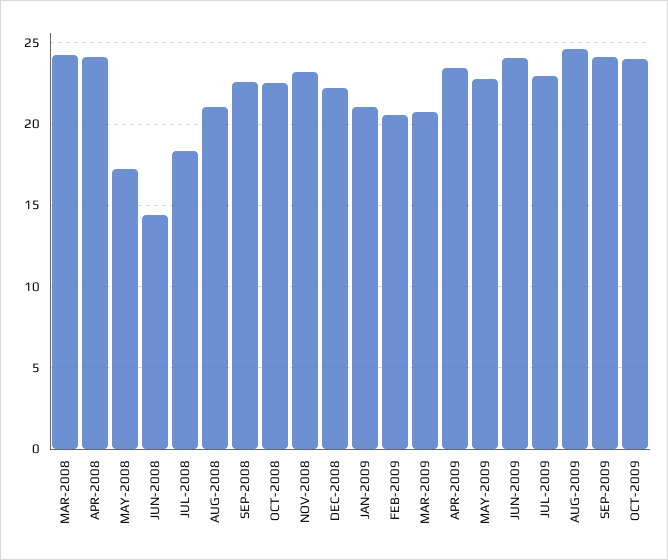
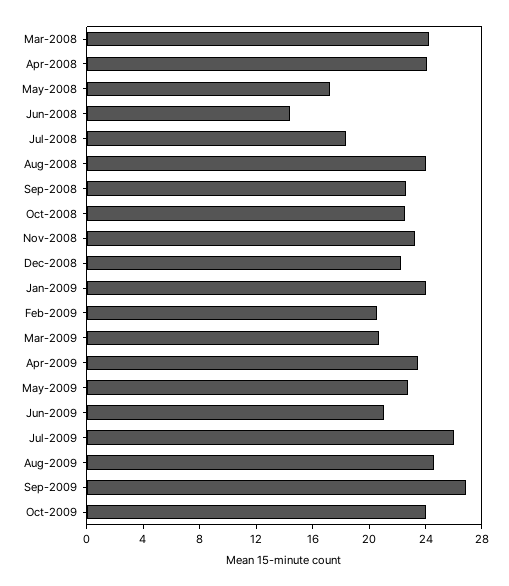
  {
    "MAR-2008": 24,
    "APR-2008": 24,
    "MAY-2008": 17,
    "JUN-2008": 14.5,
    "JUL-2008": 18.5,
-   "AUG-2008": 21,
+   "AUG-2008": 24,
    "SEP-2008": 22.5,
    "OCT-2008": 22.5,
    "NOV-2008": 23,
    "DEC-2008": 22,
-   "JAN-2009": 21,
+   "JAN-2009": 24,
    "FEB-2009": 20.5,
    "MAR-2009": 20.5,
    "APR-2009": 23.5,
    "MAY-2009": 23,
-   "JUN-2009": 24,
+   "JUN-2009": 21,
-   "JUL-2009": 23,
+   "JUL-2009": 26,
    "AUG-2009": 24.5,
-   "SEP-2009": 24,
+   "SEP-2009": 27,
    "OCT-2009": 24
  }

